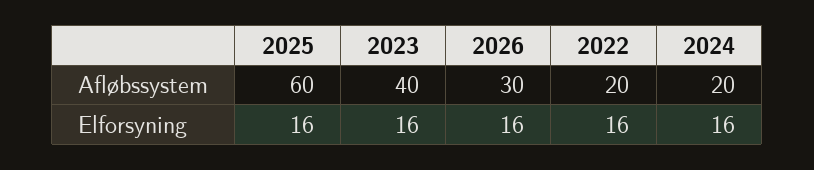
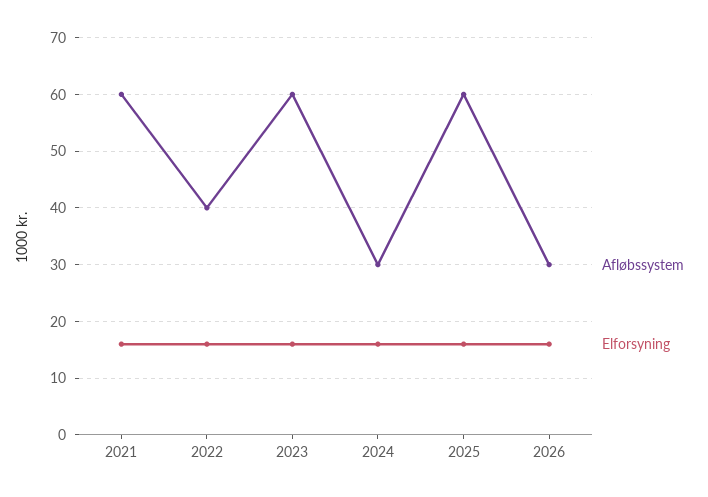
  {
    "Afløbssystem": {
      "2025": 60,
-     "2023": 40,
+     "2023": 60,
      "2026": 30,
-     "2022": 20,
+     "2022": 40,
-     "2024": 20
+     "2024": 30,
+     "2021": 60
    },
    "Elforsyning": {
      "2025": 16,
      "2023": 16,
      "2026": 16,
      "2022": 16,
-     "2024": 16
+     "2024": 16,
+     "2021": 15
    }
  }

